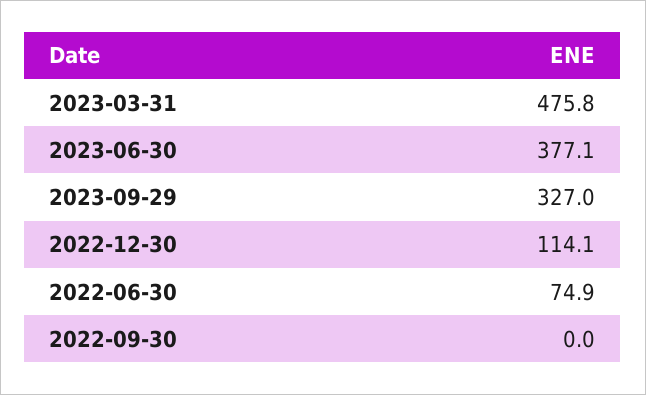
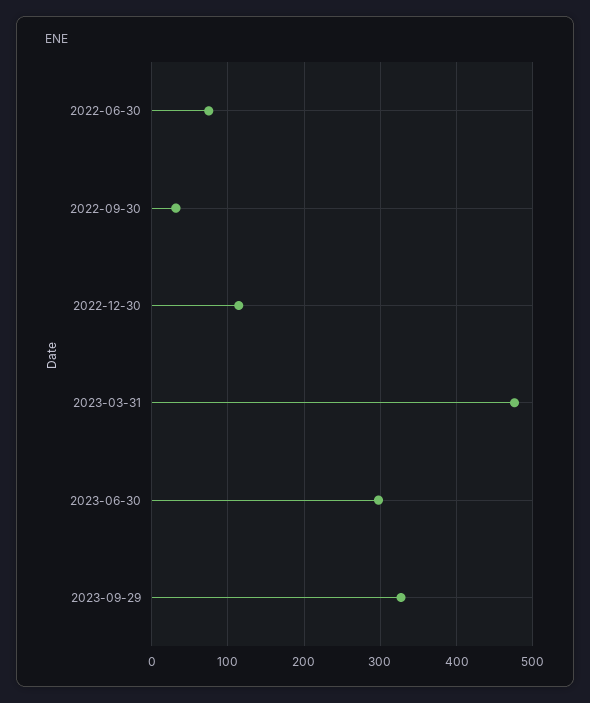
  {
    "2023-03-31": 475.8,
-   "2023-06-30": 377.1,
+   "2023-06-30": 300,
    "2023-09-29": 327,
    "2022-12-30": 114.1,
    "2022-06-30": 74.9,
-   "2022-09-30": 0
+   "2022-09-30": 30
  }

